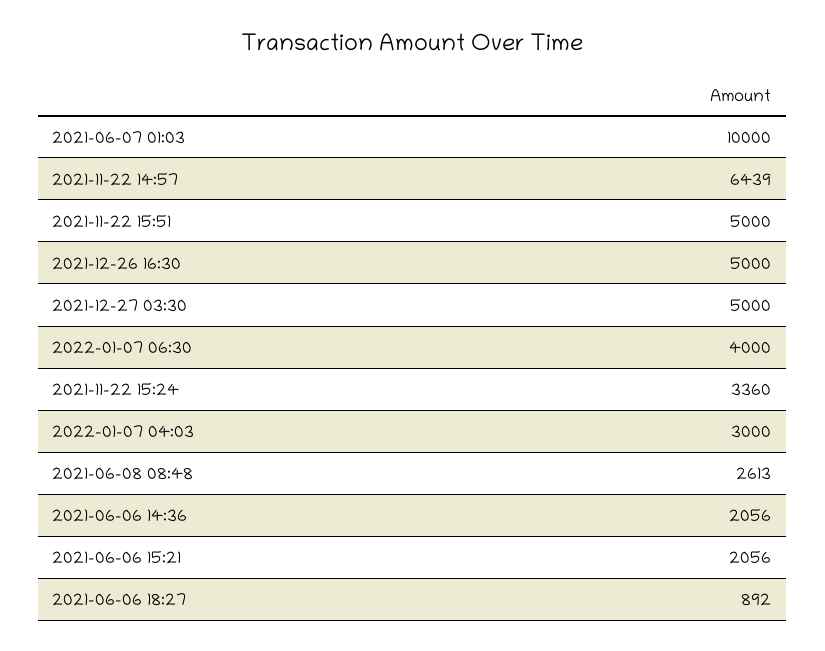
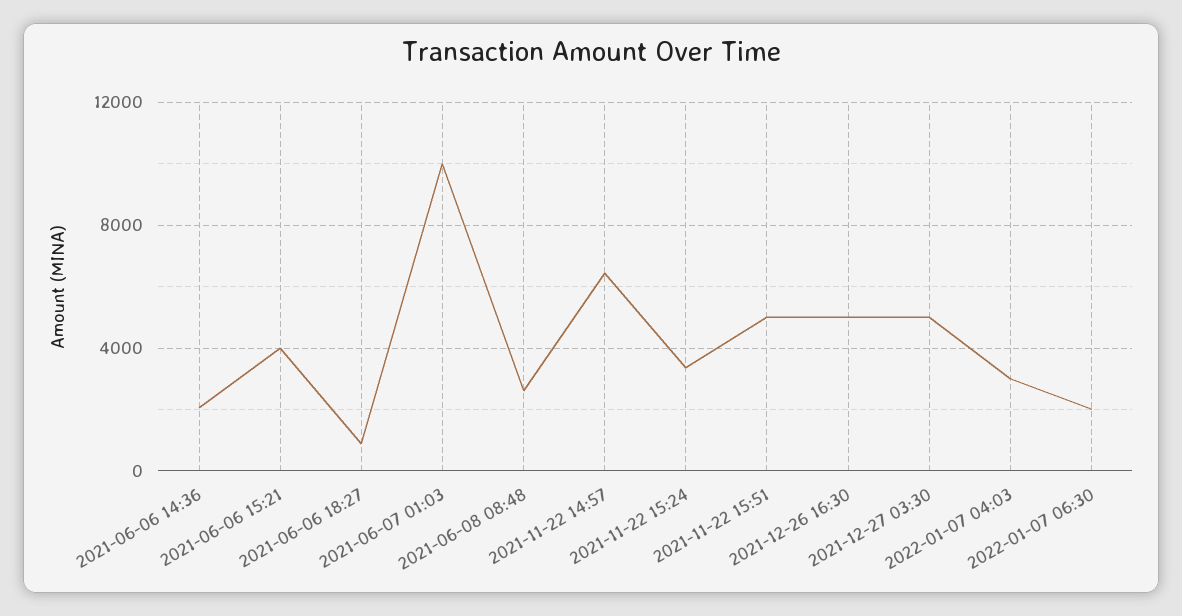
  {
    "2021-06-07 01:03": 10000,
    "2021-11-22 14:57": 6439,
    "2021-11-22 15:51": 5000,
    "2021-12-26 16:30": 5000,
    "2021-12-27 03:30": 5000,
-   "2022-01-07 06:30": 4000,
+   "2022-01-07 06:30": 2000,
    "2021-11-22 15:24": 3360,
    "2022-01-07 04:03": 3000,
    "2021-06-08 08:48": 2613,
    "2021-06-06 14:36": 2056,
-   "2021-06-06 15:21": 2056,
+   "2021-06-06 15:21": 4000,
    "2021-06-06 18:27": 892
  }

